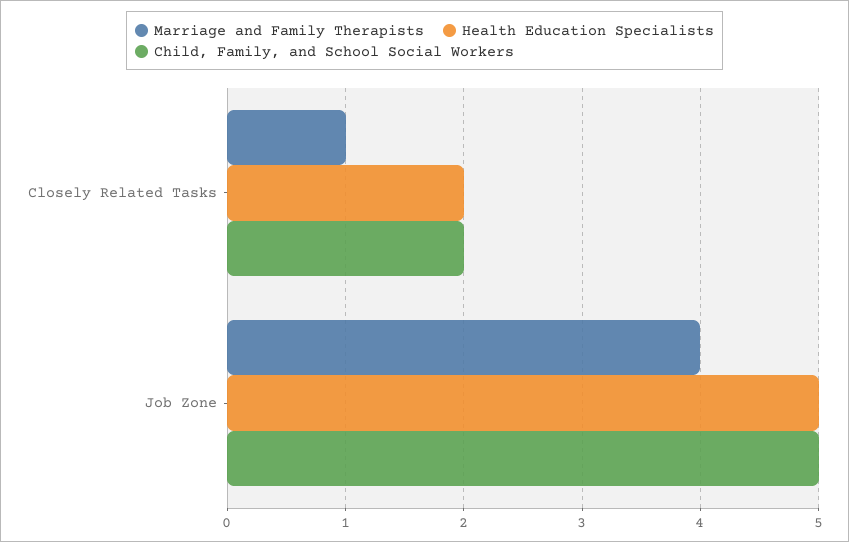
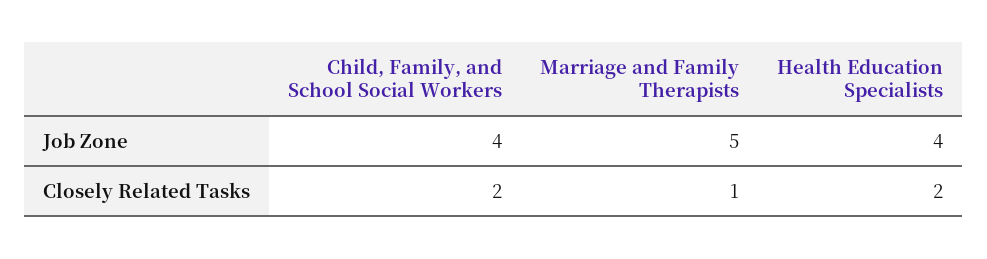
  {
    "Marriage and Family Therapists": {
      "Closely Related Tasks": 1,
-     "Job Zone": 4
+     "Job Zone": 5
    },
    "Health Education Specialists": {
      "Closely Related Tasks": 2,
-     "Job Zone": 5
+     "Job Zone": 4
    },
    "Child, Family, and School Social Workers": {
      "Closely Related Tasks": 2,
-     "Job Zone": 5
+     "Job Zone": 4
    }
  }

